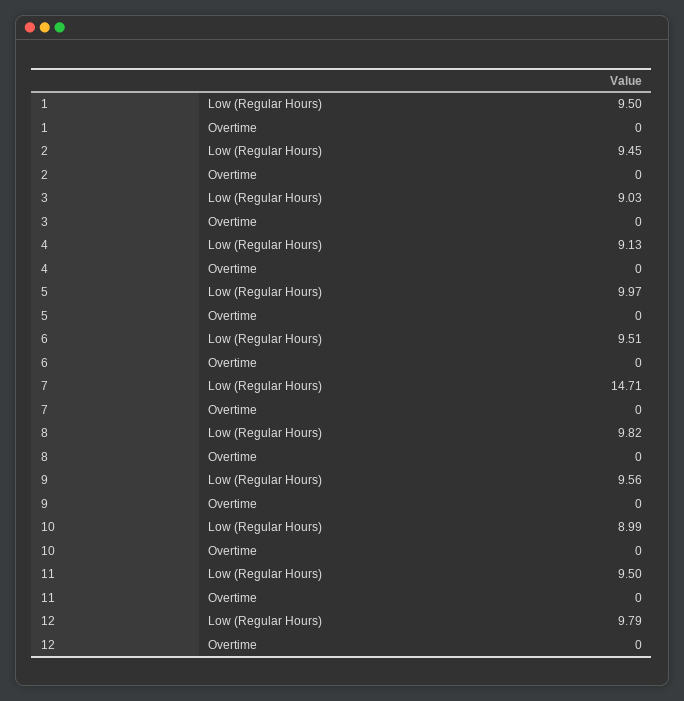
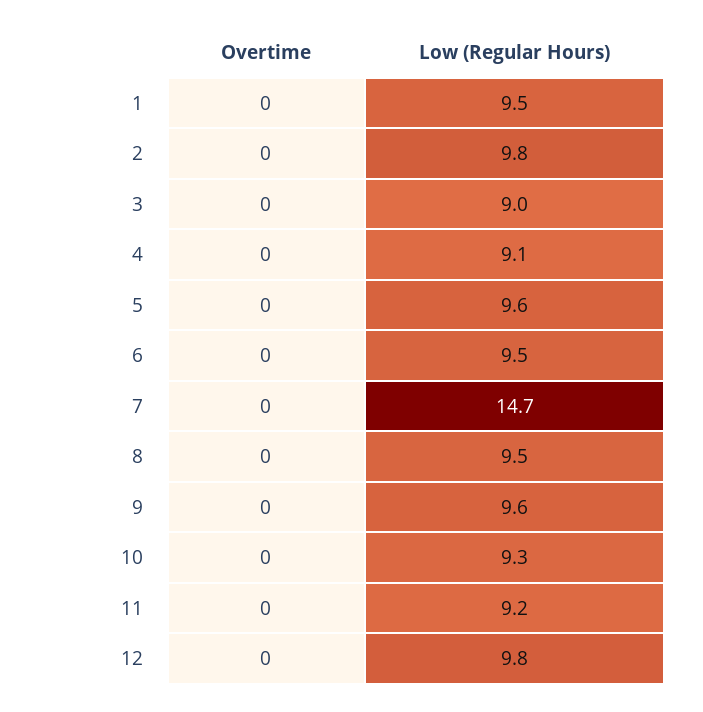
  {
    "1": {
      "Low (Regular Hours)": 9.5,
      "Overtime": 0
    },
    "2": {
-     "Low (Regular Hours)": 9.45,
+     "Low (Regular Hours)": 9.8,
      "Overtime": 0
    },
    "3": {
      "Low (Regular Hours)": 9.03,
      "Overtime": 0
    },
    "4": {
      "Low (Regular Hours)": 9.13,
      "Overtime": 0
    },
    "5": {
-     "Low (Regular Hours)": 9.97,
+     "Low (Regular Hours)": 9.6,
      "Overtime": 0
    },
    "6": {
      "Low (Regular Hours)": 9.51,
      "Overtime": 0
    },
    "7": {
      "Low (Regular Hours)": 14.71,
      "Overtime": 0
    },
    "8": {
-     "Low (Regular Hours)": 9.82,
+     "Low (Regular Hours)": 9.5,
      "Overtime": 0
    },
    "9": {
      "Low (Regular Hours)": 9.56,
      "Overtime": 0
    },
    "10": {
-     "Low (Regular Hours)": 8.99,
+     "Low (Regular Hours)": 9.3,
      "Overtime": 0
    },
    "11": {
-     "Low (Regular Hours)": 9.5,
+     "Low (Regular Hours)": 9.2,
      "Overtime": 0
    },
    "12": {
      "Low (Regular Hours)": 9.79,
      "Overtime": 0
    }
  }

